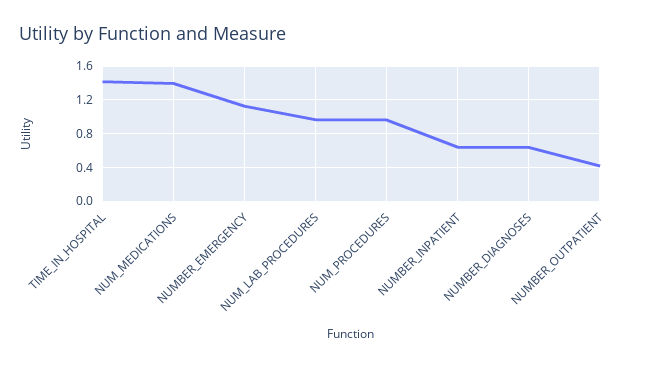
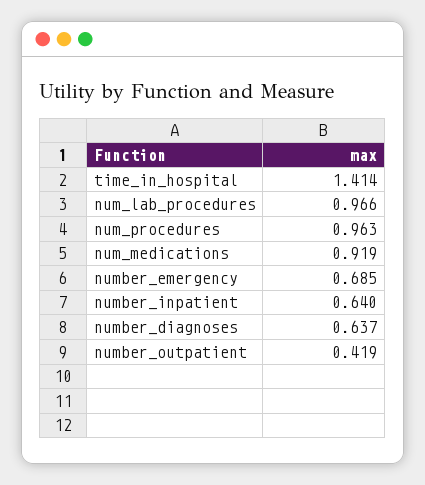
  {
    "TIME_IN_HOSPITAL": 1.414,
-   "NUM_MEDICATIONS": 1.4,
+   "NUM_MEDICATIONS": 0.919,
-   "NUMBER_EMERGENCY": 1.1,
+   "NUMBER_EMERGENCY": 0.685,
    "NUM_LAB_PROCEDURES": 0.966,
    "NUM_PROCEDURES": 0.963,
    "NUMBER_INPATIENT": 0.64,
    "NUMBER_DIAGNOSES": 0.637,
    "NUMBER_OUTPATIENT": 0.419
  }

